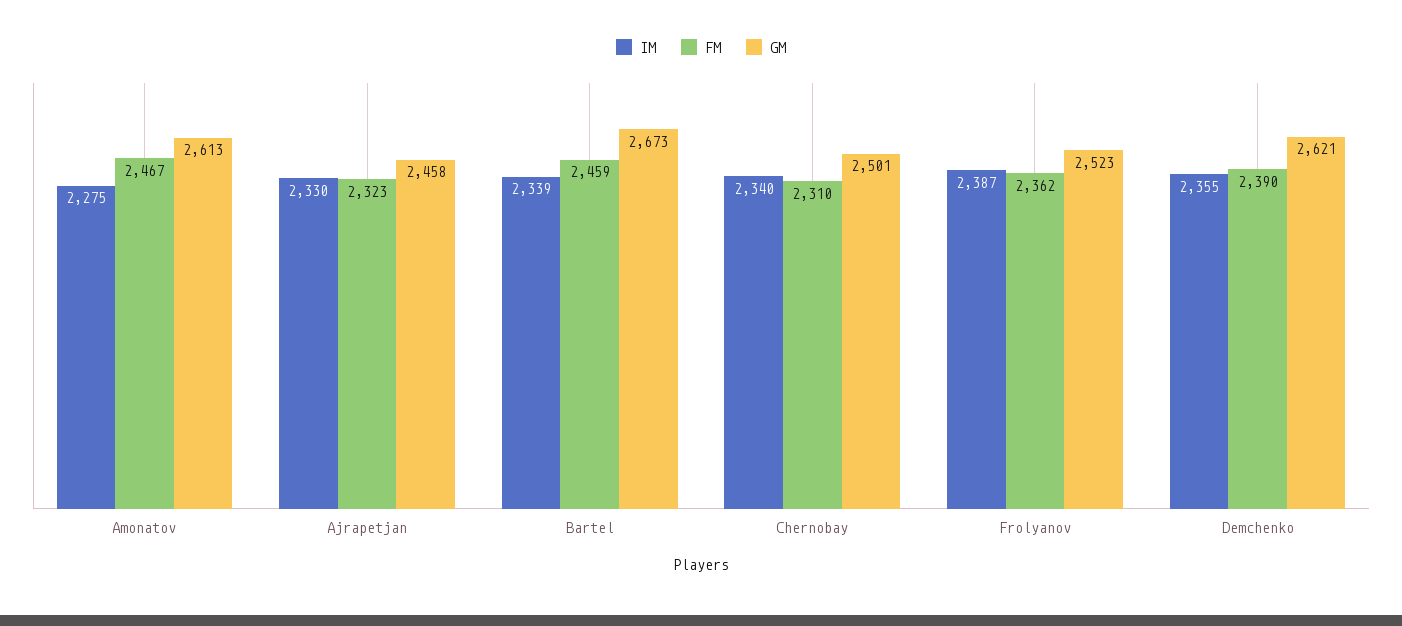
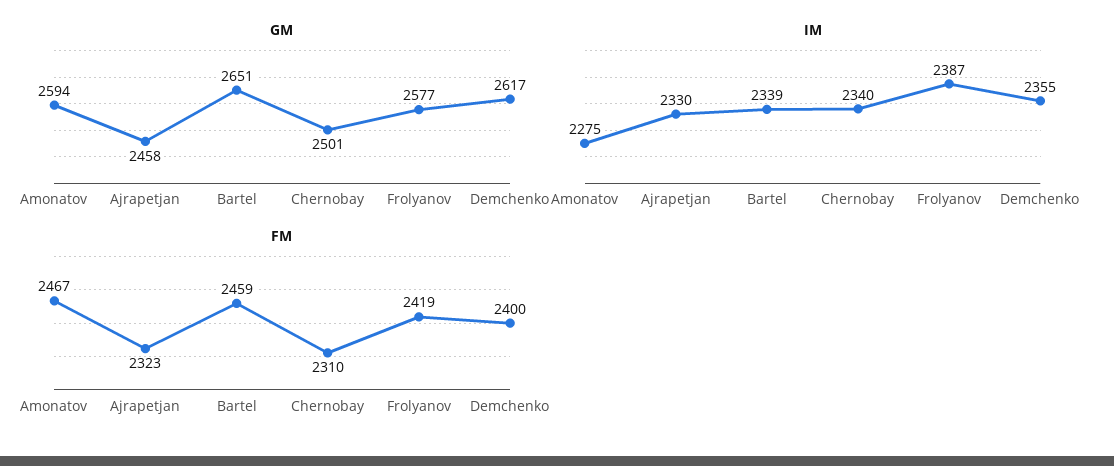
  {
    "IM": {
      "Amonatov": 2275,
      "Ajrapetjan": 2330,
      "Bartel": 2339,
      "Chernobay": 2340,
      "Frolyanov": 2387,
      "Demchenko": 2355
    },
    "FM": {
      "Amonatov": 2467,
      "Ajrapetjan": 2323,
      "Bartel": 2459,
      "Chernobay": 2310,
-     "Frolyanov": 2362,
+     "Frolyanov": 2419,
-     "Demchenko": 2390
+     "Demchenko": 2400
    },
    "GM": {
-     "Amonatov": 2613,
+     "Amonatov": 2594,
      "Ajrapetjan": 2458,
-     "Bartel": 2673,
+     "Bartel": 2651,
      "Chernobay": 2501,
-     "Frolyanov": 2523,
+     "Frolyanov": 2577,
-     "Demchenko": 2621
+     "Demchenko": 2617
    }
  }

